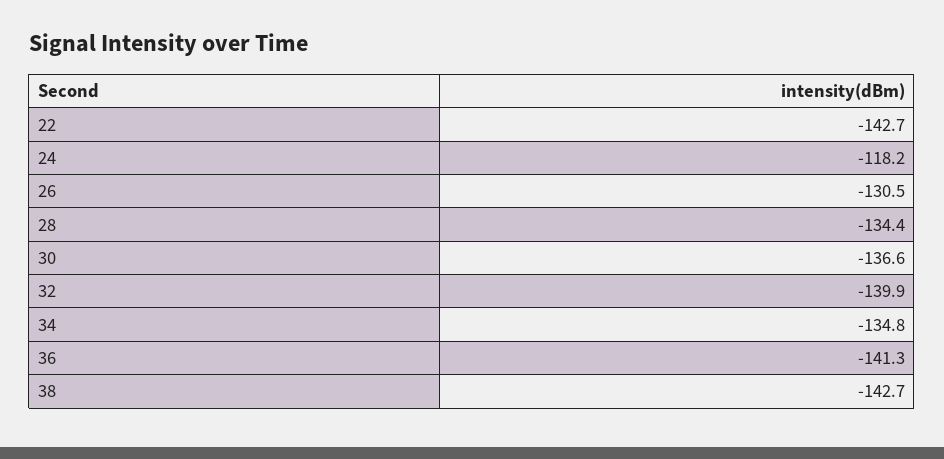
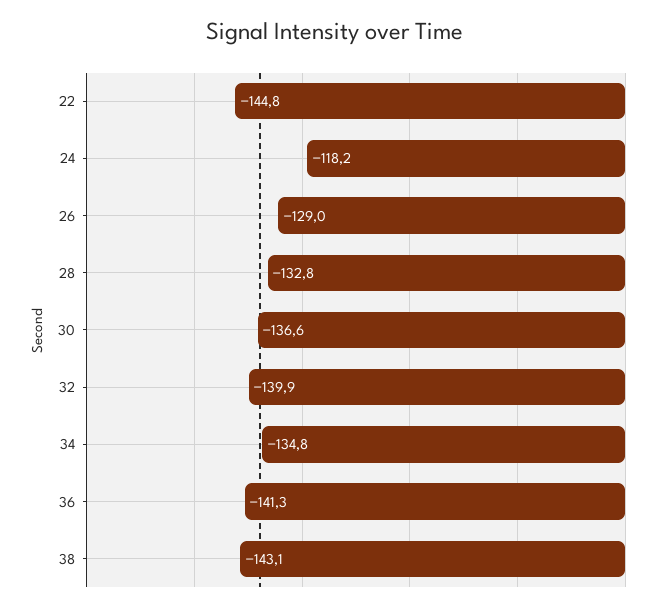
  {
-   "22": -142.7,
+   "22": -144.8,
    "24": -118.2,
-   "26": -130.5,
+   "26": -129,
-   "28": -134.4,
+   "28": -132.8,
    "30": -136.6,
    "32": -139.9,
    "34": -134.8,
    "36": -141.3,
-   "38": -142.7
+   "38": -143.1
  }

